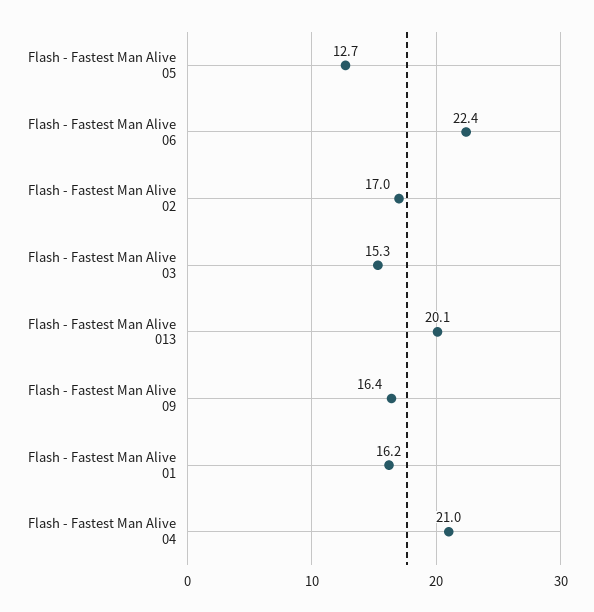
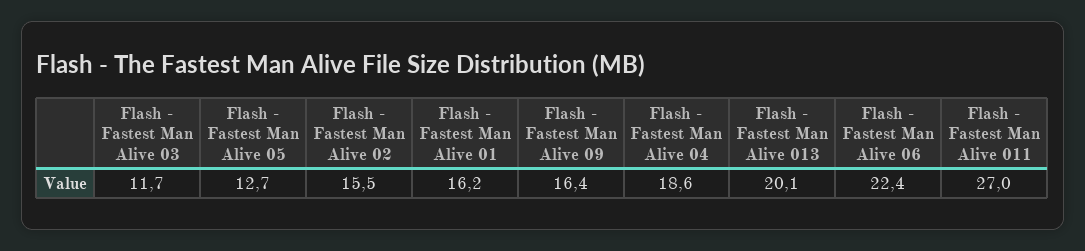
  {
    "Flash - Fastest Man Alive 05": 12.7,
    "Flash - Fastest Man Alive 06": 22.4,
-   "Flash - Fastest Man Alive 02": 17,
+   "Flash - Fastest Man Alive 02": 15.5,
-   "Flash - Fastest Man Alive 03": 15.3,
+   "Flash - Fastest Man Alive 03": 11.7,
    "Flash - Fastest Man Alive 013": 20.1,
    "Flash - Fastest Man Alive 09": 16.4,
    "Flash - Fastest Man Alive 01": 16.2,
-   "Flash - Fastest Man Alive 04": 21
+   "Flash - Fastest Man Alive 04": 18.6,
+   "Flash - Fastest Man Alive 011": 27
  }

